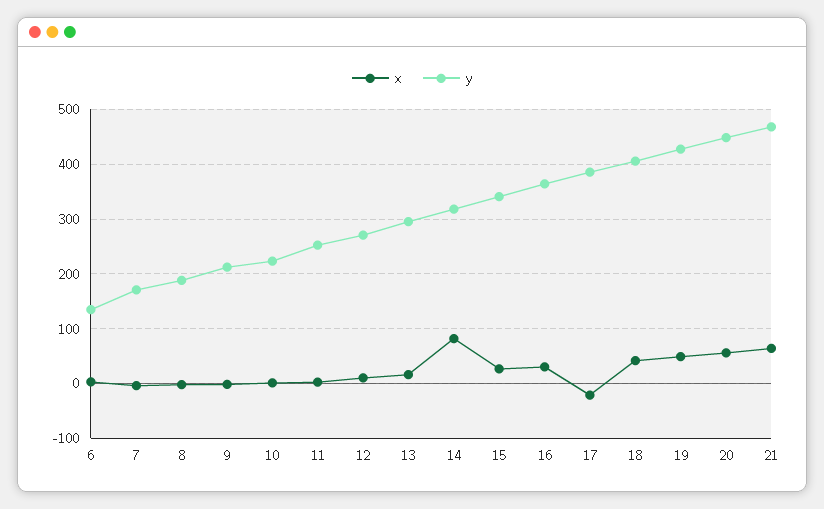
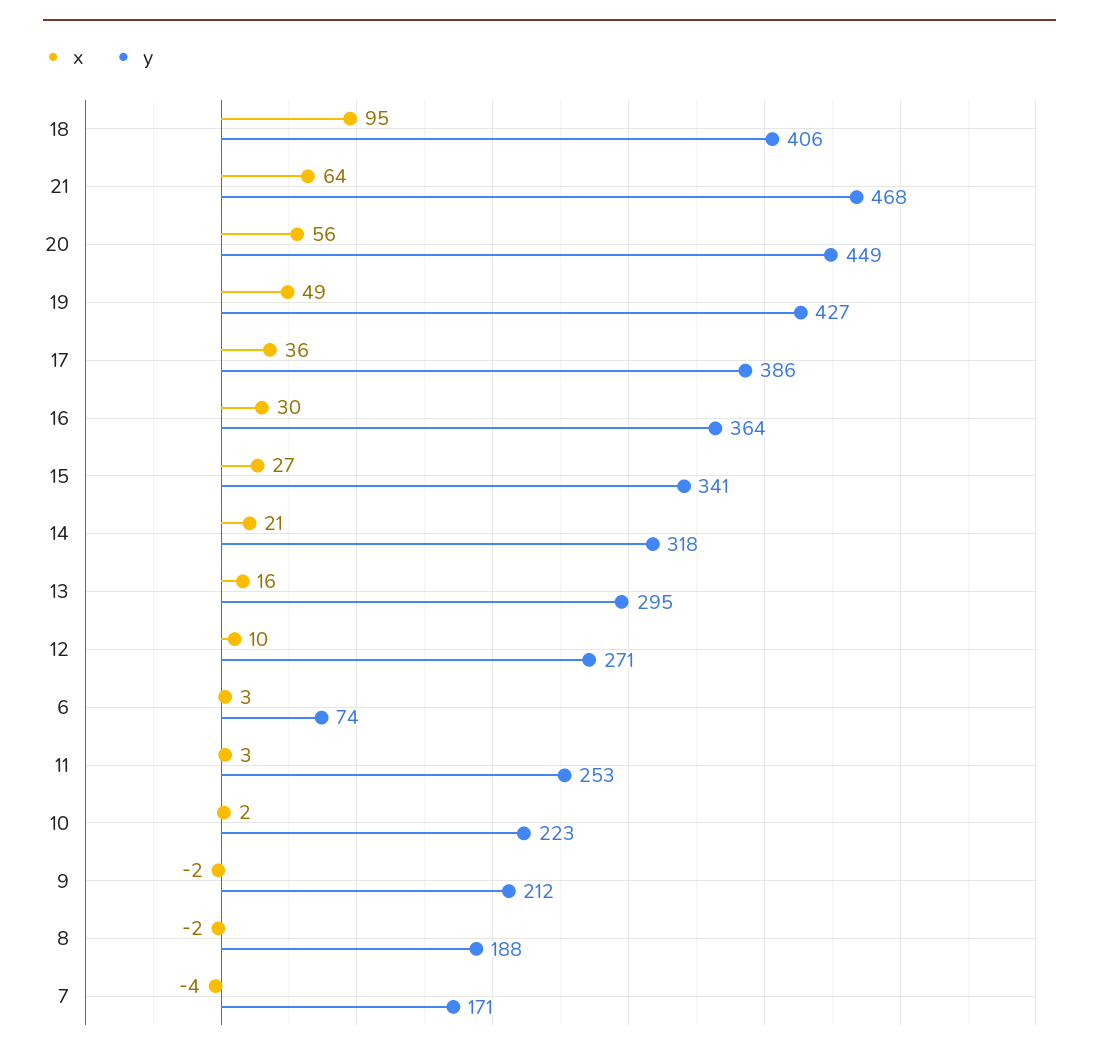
  {
    "x": {
      "6": 3,
      "7": -4,
      "8": -2,
      "9": -2,
      "10": 2,
      "11": 3,
      "12": 10,
      "13": 16,
-     "14": 80,
+     "14": 21,
      "15": 27,
      "16": 30,
-     "17": -20,
+     "17": 36,
-     "18": 40,
+     "18": 95,
      "19": 49,
      "20": 56,
      "21": 64
    },
    "y": {
-     "6": 140,
+     "6": 74,
      "7": 171,
      "8": 188,
      "9": 212,
      "10": 223,
      "11": 253,
      "12": 271,
      "13": 295,
      "14": 318,
      "15": 341,
      "16": 364,
      "17": 386,
      "18": 406,
      "19": 427,
      "20": 449,
      "21": 468
    }
  }

